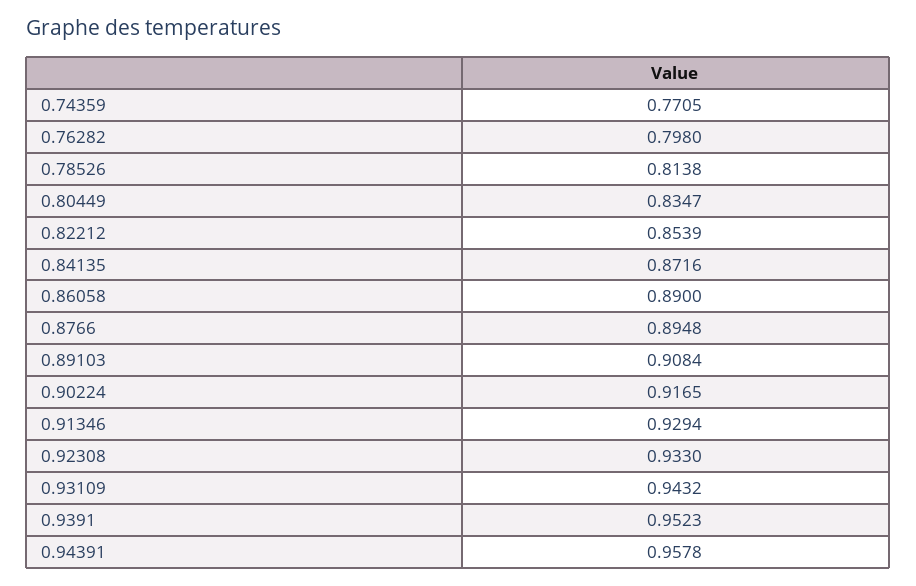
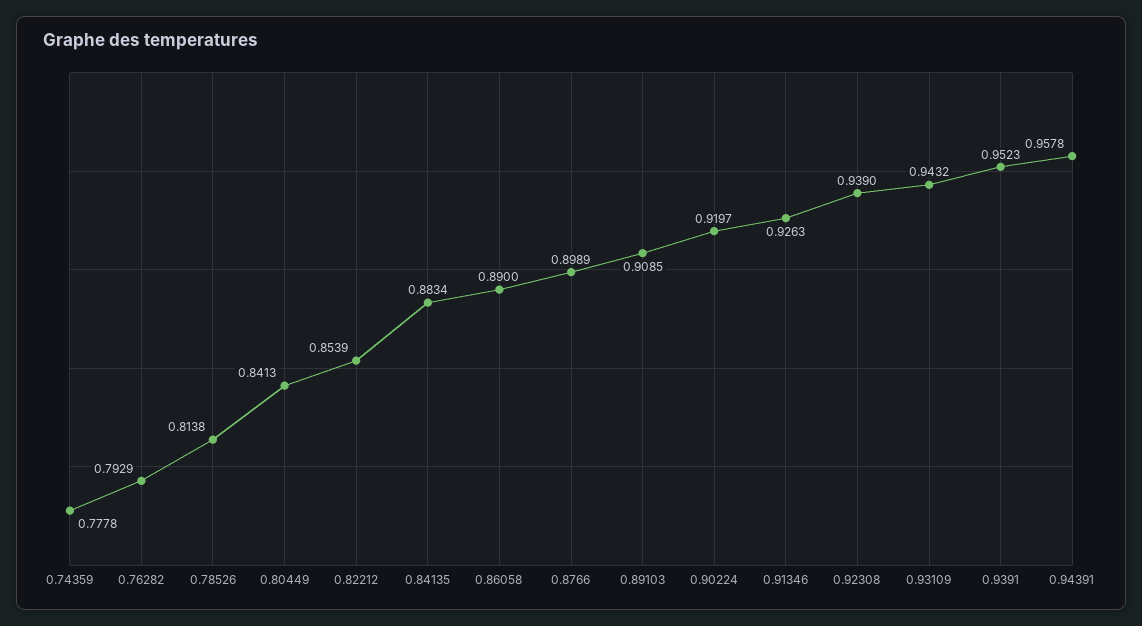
  {
-   "0.74359": 0.7705,
+   "0.74359": 0.7778,
-   "0.76282": 0.798,
+   "0.76282": 0.7929,
    "0.78526": 0.8138,
-   "0.80449": 0.8347,
+   "0.80449": 0.8413,
    "0.82212": 0.8539,
-   "0.84135": 0.8716,
+   "0.84135": 0.8834,
    "0.86058": 0.89,
-   "0.8766": 0.8948,
+   "0.8766": 0.8989,
-   "0.89103": 0.9084,
+   "0.89103": 0.9085,
-   "0.90224": 0.9165,
+   "0.90224": 0.9197,
-   "0.91346": 0.9294,
+   "0.91346": 0.9263,
-   "0.92308": 0.933,
+   "0.92308": 0.939,
    "0.93109": 0.9432,
    "0.9391": 0.9523,
    "0.94391": 0.9578
  }

